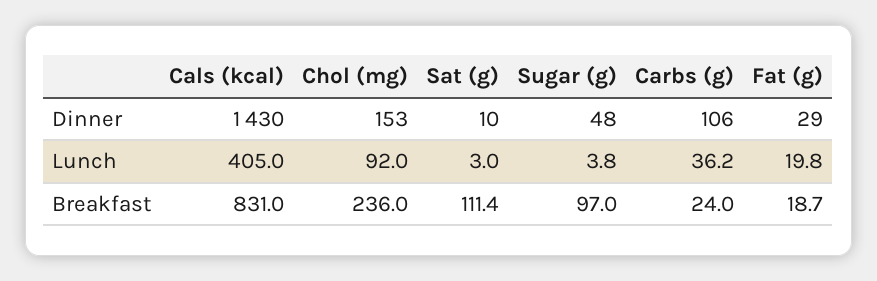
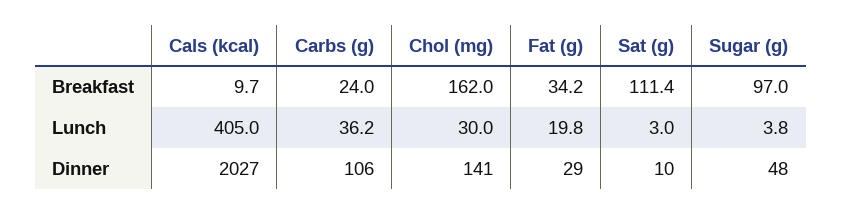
  {
    "Cals (kcal)": {
-     "Dinner": 1430,
+     "Dinner": 2027,
      "Lunch": 405,
-     "Breakfast": 831
+     "Breakfast": 9.7
    },
    "Chol (mg)": {
-     "Dinner": 153,
+     "Dinner": 141,
-     "Lunch": 92,
+     "Lunch": 30,
-     "Breakfast": 236
+     "Breakfast": 162
    },
    "Sat (g)": {
      "Dinner": 10,
      "Lunch": 3,
      "Breakfast": 111.4
    },
    "Sugar (g)": {
      "Dinner": 48,
      "Lunch": 3.8,
      "Breakfast": 97
    },
    "Carbs (g)": {
      "Dinner": 106,
      "Lunch": 36.2,
      "Breakfast": 24
    },
    "Fat (g)": {
      "Dinner": 29,
      "Lunch": 19.8,
-     "Breakfast": 18.7
+     "Breakfast": 34.2
    }
  }

